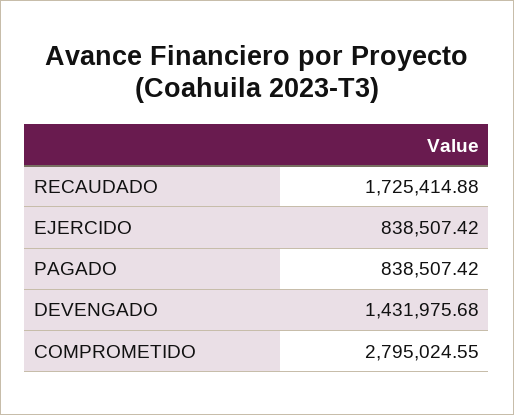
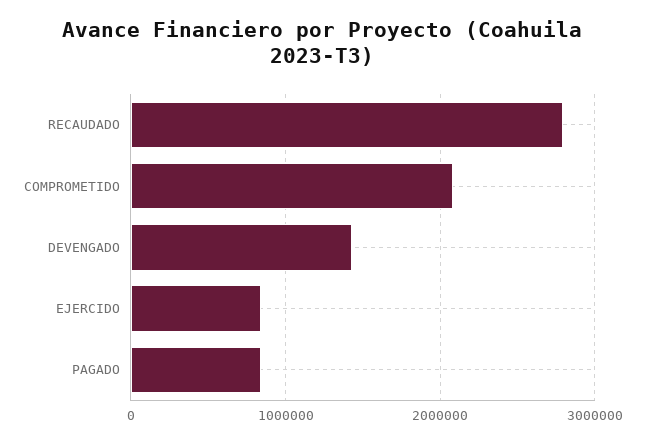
  {
-   "RECAUDADO": 1725414.88,
+   "RECAUDADO": 2800000,
    "EJERCIDO": 838507.42,
    "PAGADO": 838507.42,
    "DEVENGADO": 1431975.68,
-   "COMPROMETIDO": 2795024.55
+   "COMPROMETIDO": 2100000
  }

